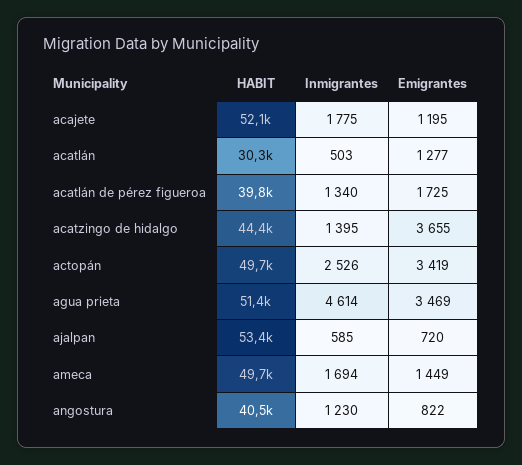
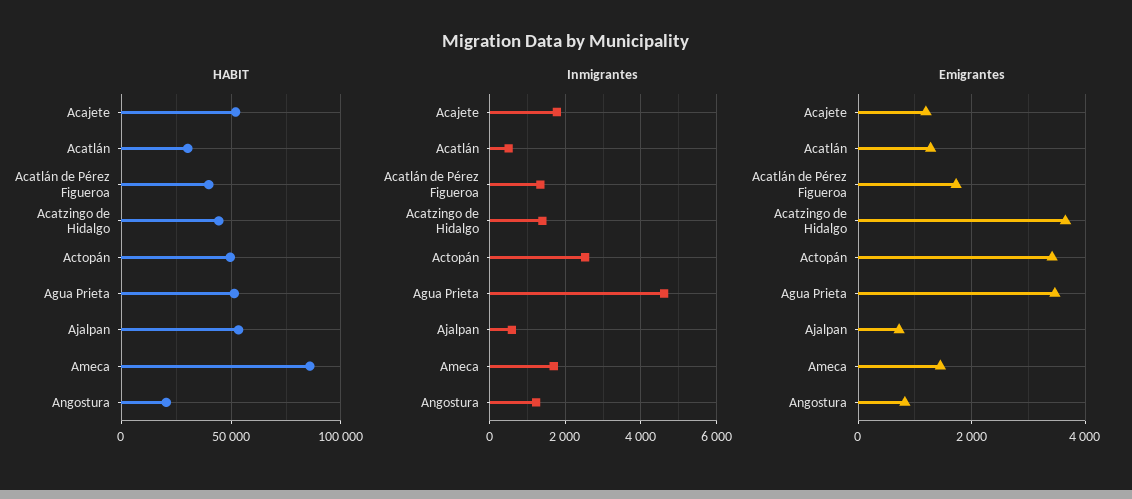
  {
    "HABIT": {
      "acajete": 52100,
      "acatlán": 30300,
      "acatlán de pérez figueroa": 39800,
      "acatzingo de hidalgo": 44400,
      "actopán": 49700,
      "agua prieta": 51400,
      "ajalpan": 53400,
-     "ameca": 49700,
+     "ameca": 85000,
-     "angostura": 40500
+     "angostura": 20000
    },
    "Inmigrantes": {
      "acajete": 1775,
      "acatlán": 503,
      "acatlán de pérez figueroa": 1340,
      "acatzingo de hidalgo": 1395,
      "actopán": 2526,
      "agua prieta": 4614,
      "ajalpan": 585,
      "ameca": 1694,
      "angostura": 1230
    },
    "Emigrantes": {
      "acajete": 1195,
      "acatlán": 1277,
      "acatlán de pérez figueroa": 1725,
      "acatzingo de hidalgo": 3655,
      "actopán": 3419,
      "agua prieta": 3469,
      "ajalpan": 720,
      "ameca": 1449,
      "angostura": 822
    }
  }

